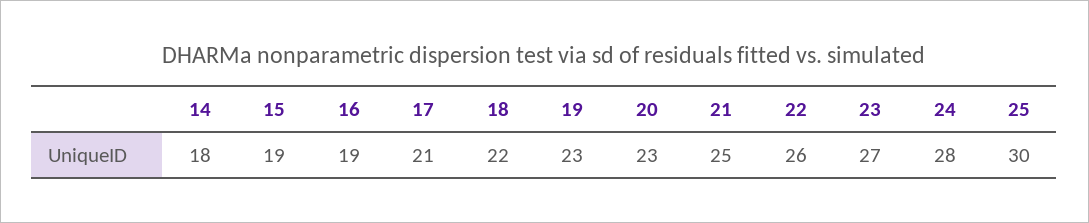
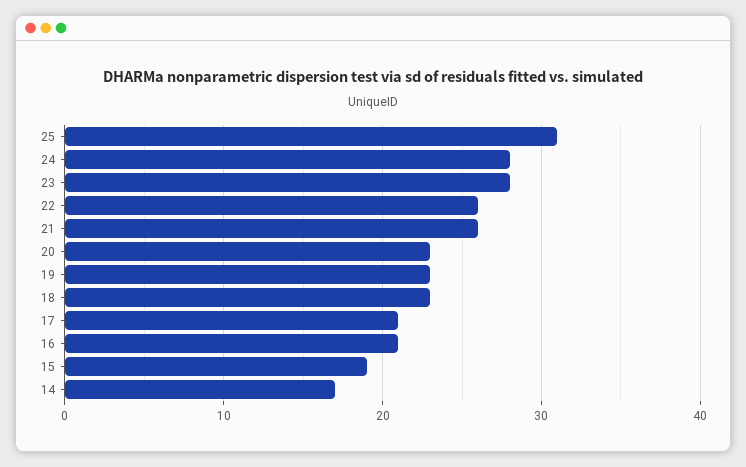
  {
-   "14": 18,
+   "14": 17,
    "15": 19,
-   "16": 19,
+   "16": 21,
    "17": 21,
-   "18": 22,
+   "18": 23,
    "19": 23,
    "20": 23,
-   "21": 25,
+   "21": 26,
    "22": 26,
-   "23": 27,
+   "23": 28,
    "24": 28,
-   "25": 30
+   "25": 31
  }

